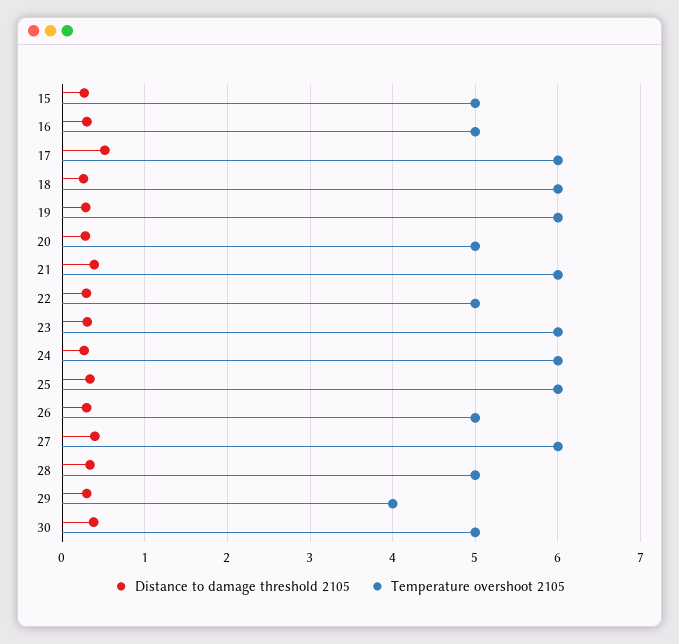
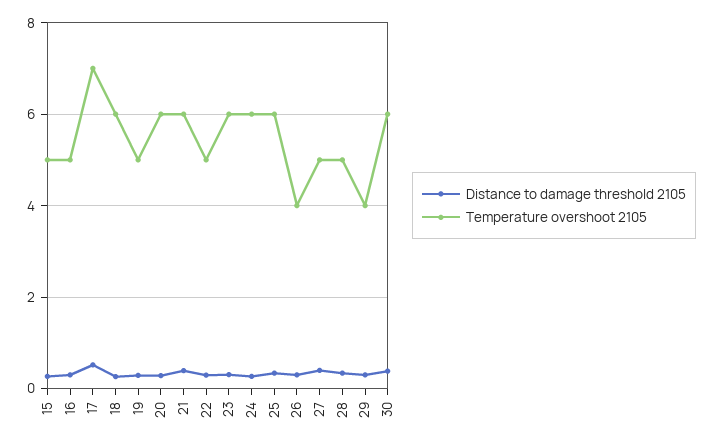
  {
    "Distance to damage threshold 2105": {
      "15": 0.3,
      "16": 0.3,
      "17": 0.5,
      "18": 0.3,
      "19": 0.3,
      "20": 0.3,
      "21": 0.4,
      "22": 0.3,
      "23": 0.3,
      "24": 0.3,
      "25": 0.3,
      "26": 0.3,
      "27": 0.4,
      "28": 0.3,
      "29": 0.3,
      "30": 0.4
    },
    "Temperature overshoot 2105": {
      "15": 5,
      "16": 5,
-     "17": 6,
+     "17": 7,
      "18": 6,
-     "19": 6,
+     "19": 5,
-     "20": 5,
+     "20": 6,
      "21": 6,
      "22": 5,
      "23": 6,
      "24": 6,
      "25": 6,
-     "26": 5,
+     "26": 4,
-     "27": 6,
+     "27": 5,
      "28": 5,
      "29": 4,
-     "30": 5
+     "30": 6
    }
  }

